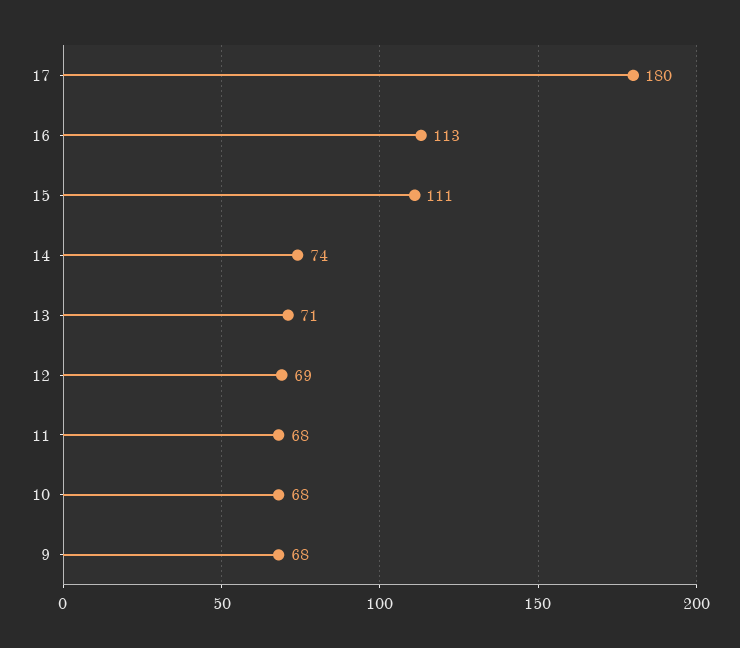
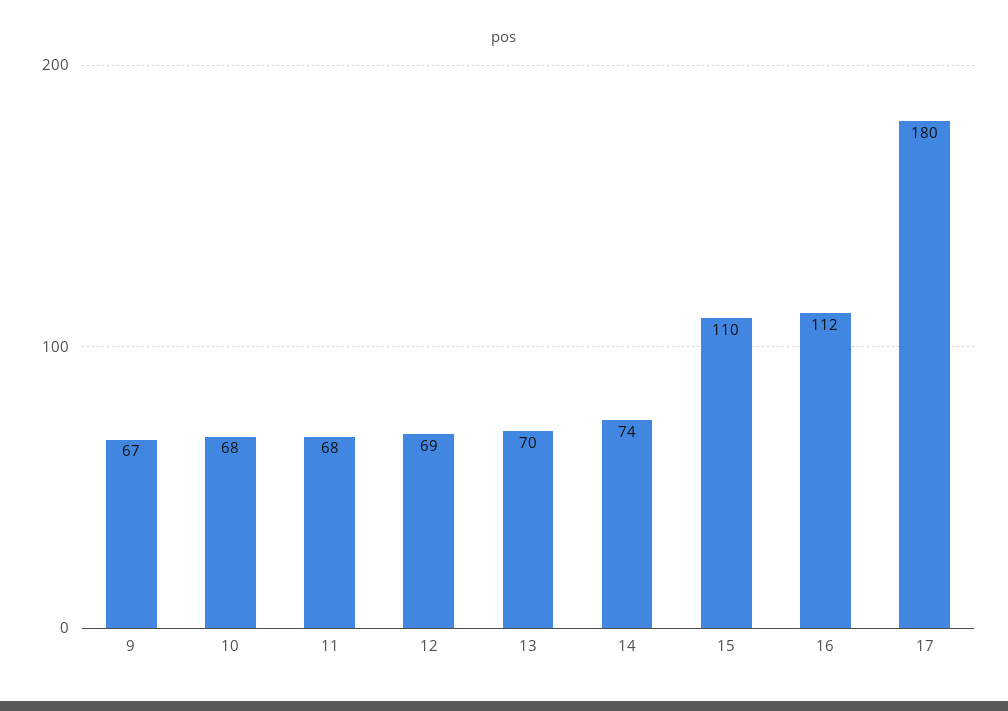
  {
    "17": 180,
-   "16": 113,
+   "16": 112,
-   "15": 111,
+   "15": 110,
    "14": 74,
-   "13": 71,
+   "13": 70,
    "12": 69,
    "11": 68,
    "10": 68,
-   "9": 68
+   "9": 67
  }

